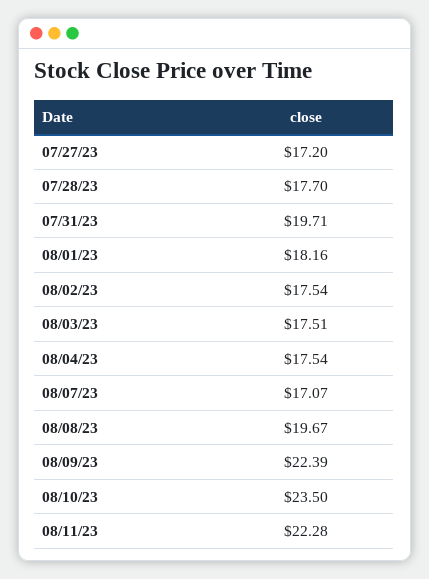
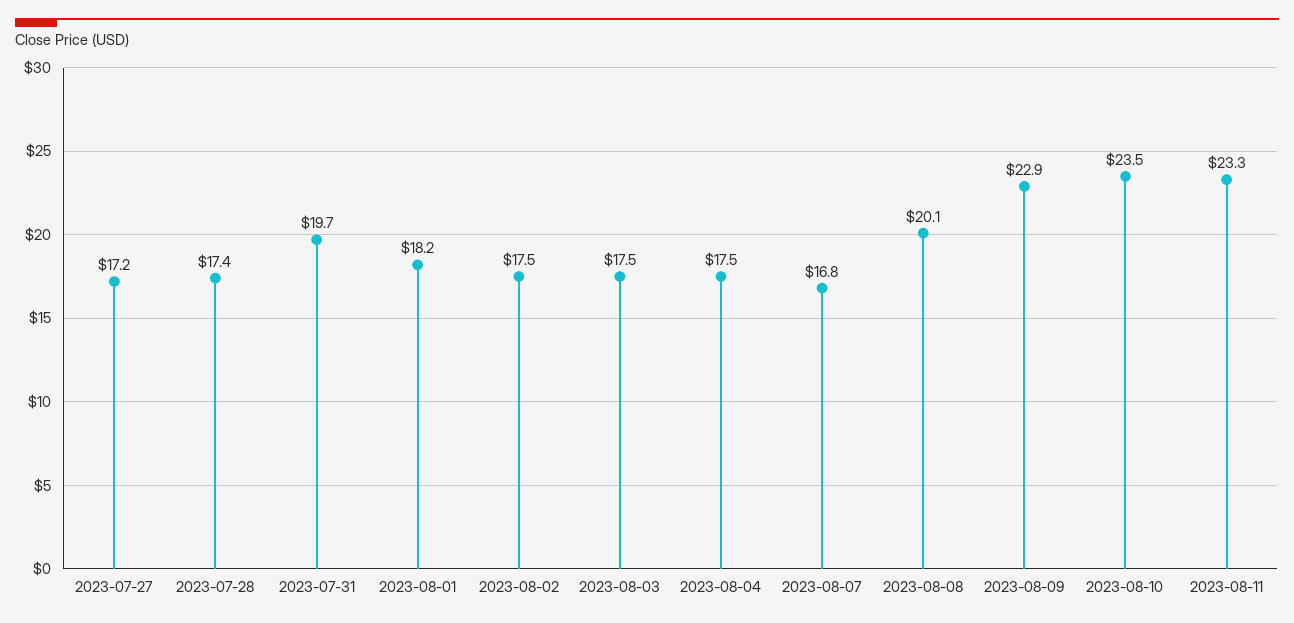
  {
    "07/27/23": 17.2,
-   "07/28/23": 17.7,
+   "07/28/23": 17.4,
    "07/31/23": 19.71,
    "08/01/23": 18.16,
    "08/02/23": 17.54,
    "08/03/23": 17.51,
    "08/04/23": 17.54,
-   "08/07/23": 17.07,
+   "08/07/23": 16.8,
-   "08/08/23": 19.67,
+   "08/08/23": 20.1,
-   "08/09/23": 22.39,
+   "08/09/23": 22.9,
    "08/10/23": 23.5,
-   "08/11/23": 22.28
+   "08/11/23": 23.3
  }

